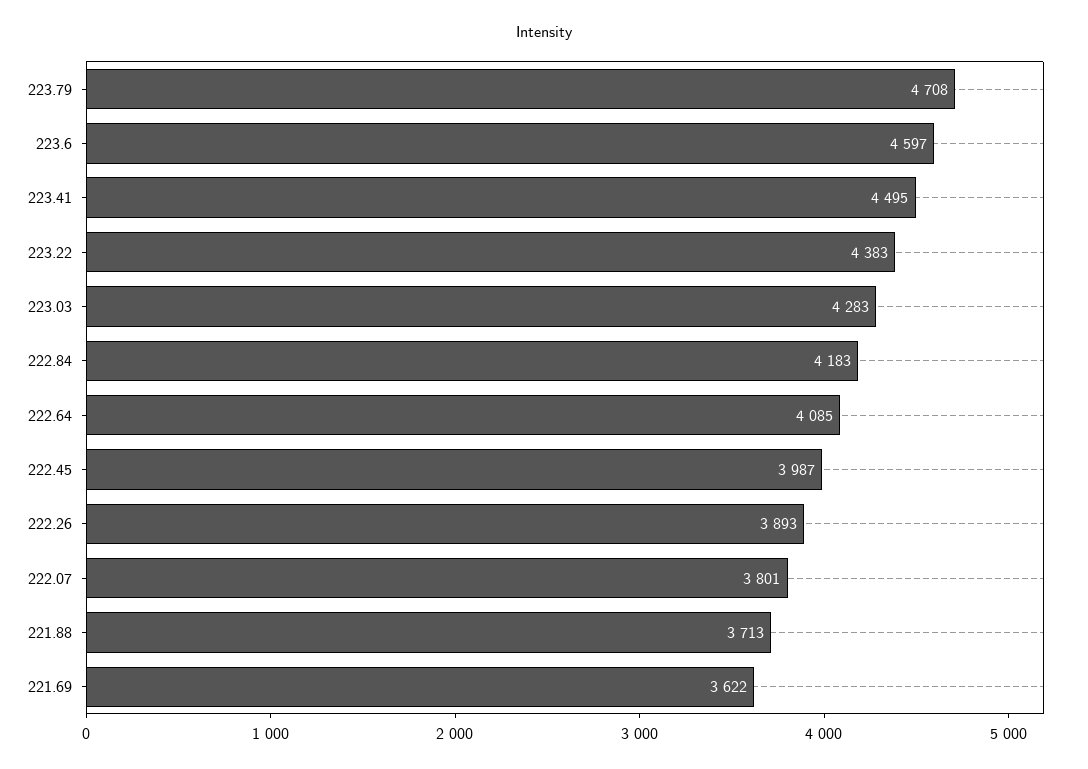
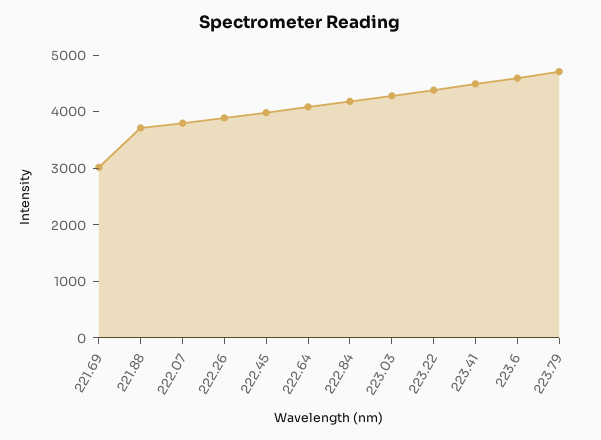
  {
    "223.79": 4708,
    "223.6": 4597,
    "223.41": 4495,
    "223.22": 4383,
    "223.03": 4283,
    "222.84": 4183,
    "222.64": 4085,
    "222.45": 3987,
    "222.26": 3893,
    "222.07": 3801,
    "221.88": 3713,
-   "221.69": 3622
+   "221.69": 3000
  }

